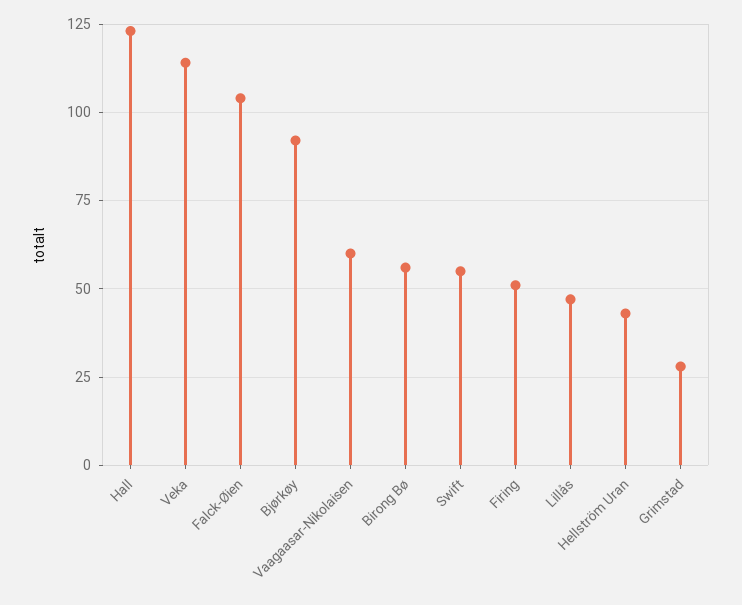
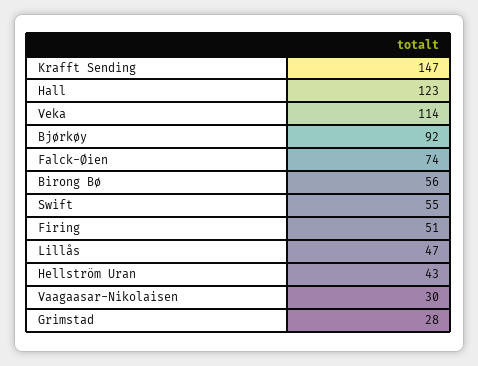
  {
    "Hall": 123,
    "Veka": 114,
-   "Falck-Øien": 105,
+   "Falck-Øien": 74,
    "Bjørkøy": 92,
-   "Vaagaasar-Nikolaisen": 60,
+   "Vaagaasar-Nikolaisen": 30,
    "Birong Bø": 56,
    "Swift": 55,
    "Firing": 51,
    "Lillås": 47,
    "Hellström Uran": 43,
-   "Grimstad": 28
+   "Grimstad": 28,
+   "Krafft Sending": 147
  }

